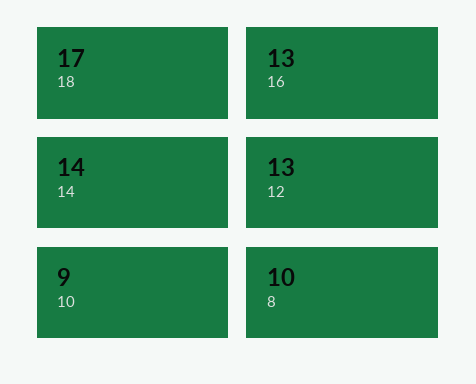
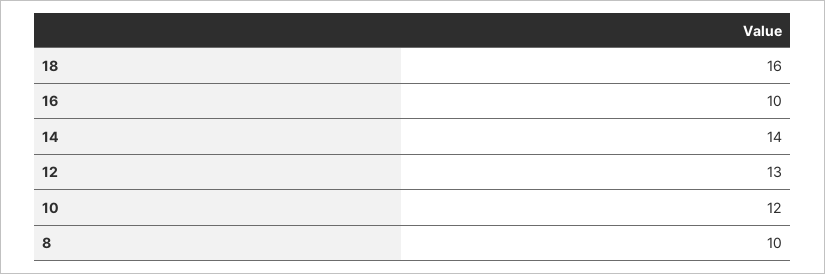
  {
-   "18": 17,
+   "18": 16,
-   "16": 13,
+   "16": 10,
    "14": 14,
    "12": 13,
-   "10": 9,
+   "10": 12,
    "8": 10
  }

